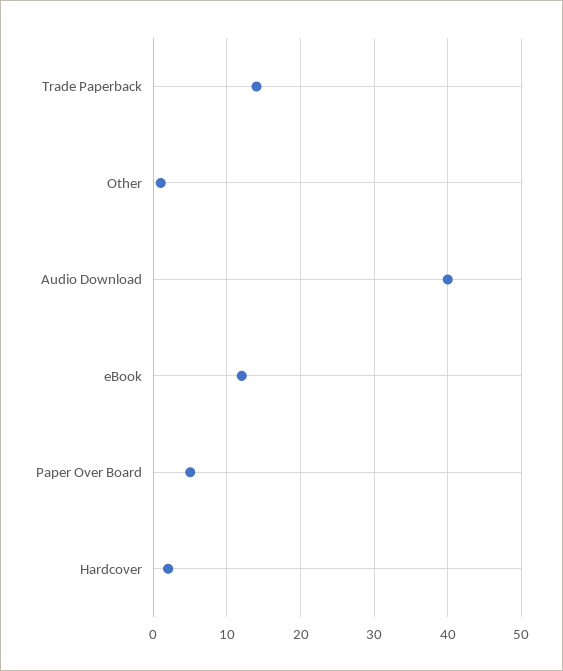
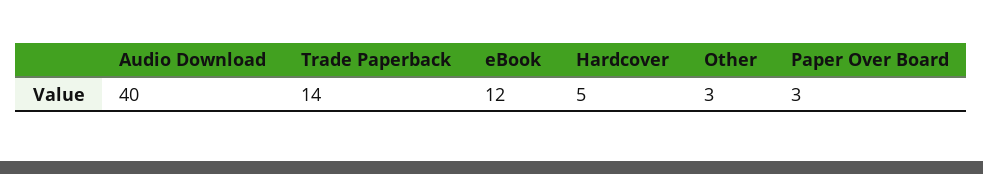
  {
    "Trade Paperback": 14,
-   "Other": 1,
+   "Other": 3,
    "Audio Download": 40,
    "eBook": 12,
-   "Paper Over Board": 5,
+   "Paper Over Board": 3,
-   "Hardcover": 2
+   "Hardcover": 5
  }

